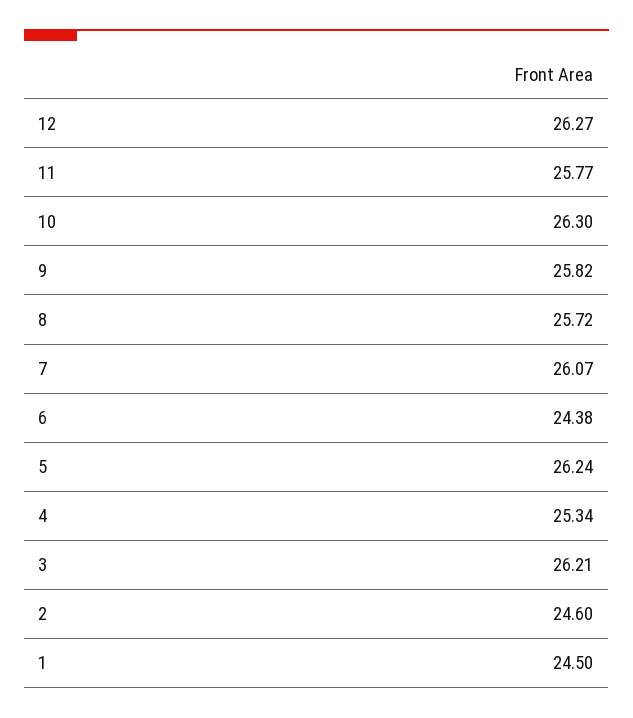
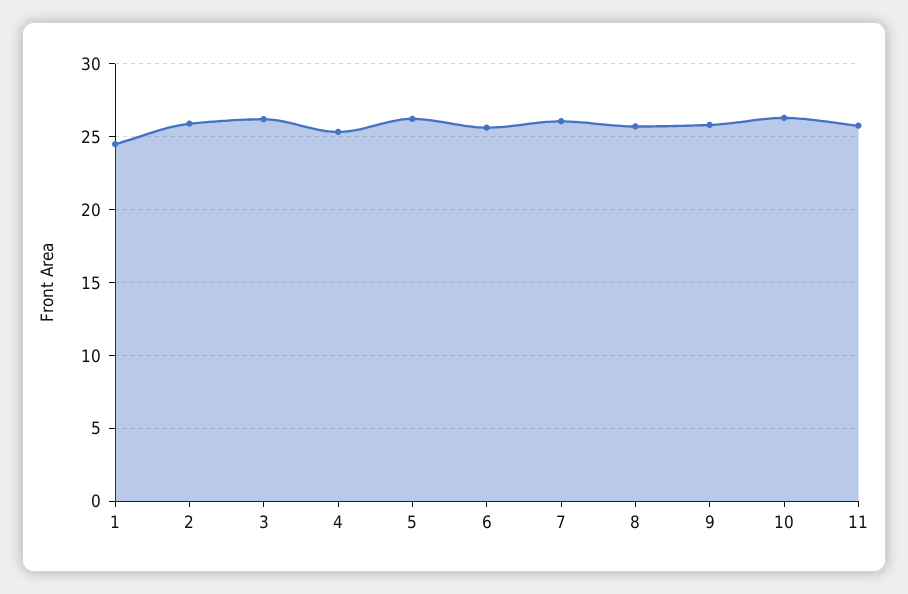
  {
-   "12": 26.27,
    "11": 25.77,
    "10": 26.3,
    "9": 25.82,
    "8": 25.72,
    "7": 26.07,
-   "6": 24.38,
+   "6": 25.5,
    "5": 26.24,
    "4": 25.34,
    "3": 26.21,
-   "2": 24.6,
+   "2": 26,
    "1": 24.5
  }

